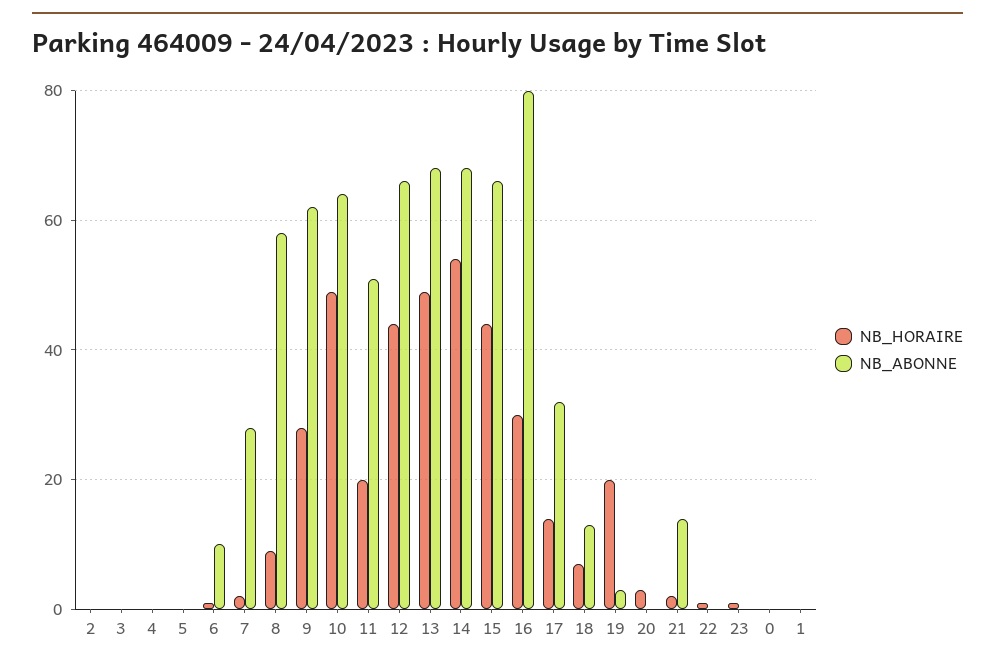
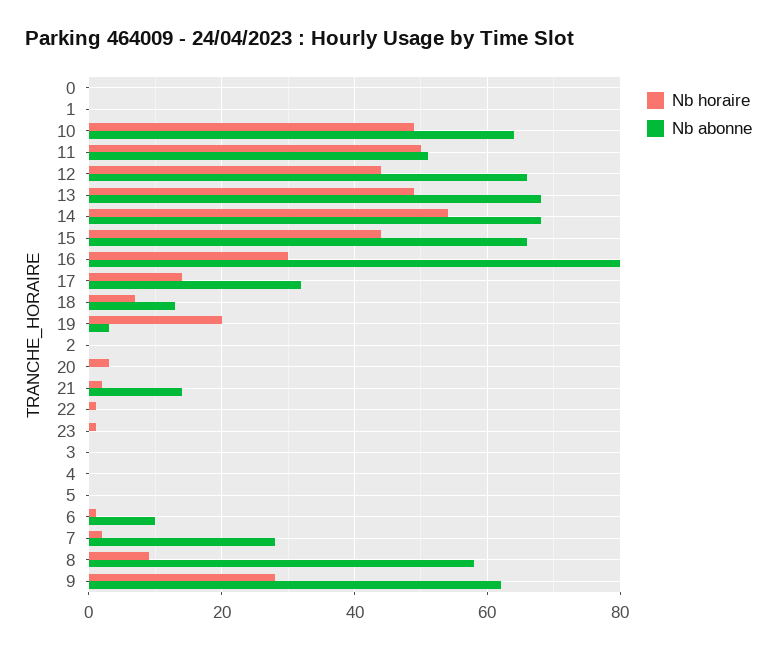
  {
    "NB_HORAIRE": {
      "2": 0,
      "3": 0,
      "4": 0,
      "5": 0,
      "6": 0,
      "7": 0,
      "8": 10,
      "9": 30,
      "10": 50,
-     "11": 20,
+     "11": 50,
      "12": 45,
      "13": 50,
      "14": 55,
      "15": 45,
      "16": 30,
      "17": 15,
      "18": 5,
      "19": 20,
      "20": 5,
      "21": 0,
      "22": 0,
      "23": 0,
      "0": 0,
      "1": 0
    },
    "NB_ABONNE": {
      "2": 0,
      "3": 0,
      "4": 0,
      "5": 0,
      "6": 10,
      "7": 30,
      "8": 60,
      "9": 60,
      "10": 65,
      "11": 50,
      "12": 65,
      "13": 70,
      "14": 70,
      "15": 65,
      "16": 80,
      "17": 30,
      "18": 15,
      "19": 5,
      "20": 0,
      "21": 15,
      "22": 0,
      "23": 0,
      "0": 0,
      "1": 0
    }
  }

